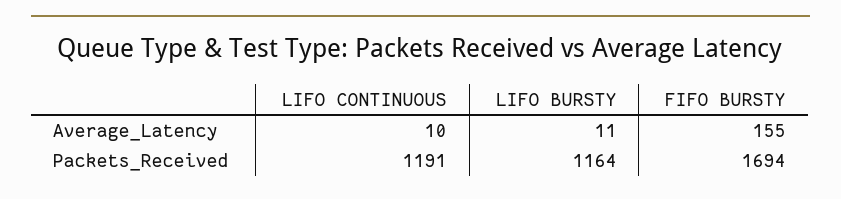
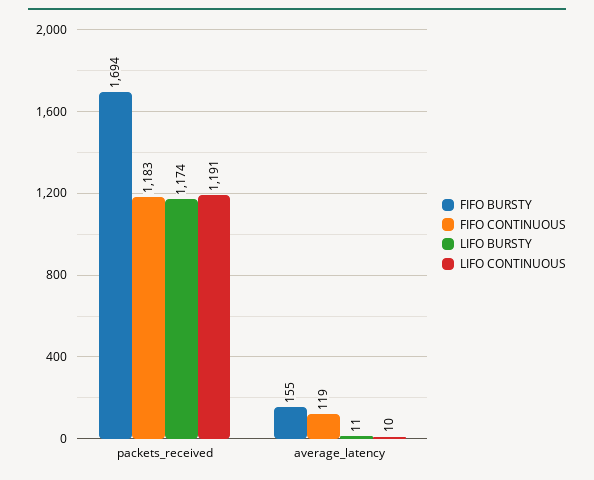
  {
    "LIFO CONTINUOUS": {
      "Average_Latency": 10,
      "Packets_Received": 1191
    },
    "LIFO BURSTY": {
      "Average_Latency": 11,
-     "Packets_Received": 1164
+     "Packets_Received": 1174
    },
    "FIFO BURSTY": {
      "Average_Latency": 155,
      "Packets_Received": 1694
-   }
+   },
+   "FIFO CONTINUOUS": {
+     "Packets_Received": 1183,
+     "Average_Latency": 119
+   }
  }

